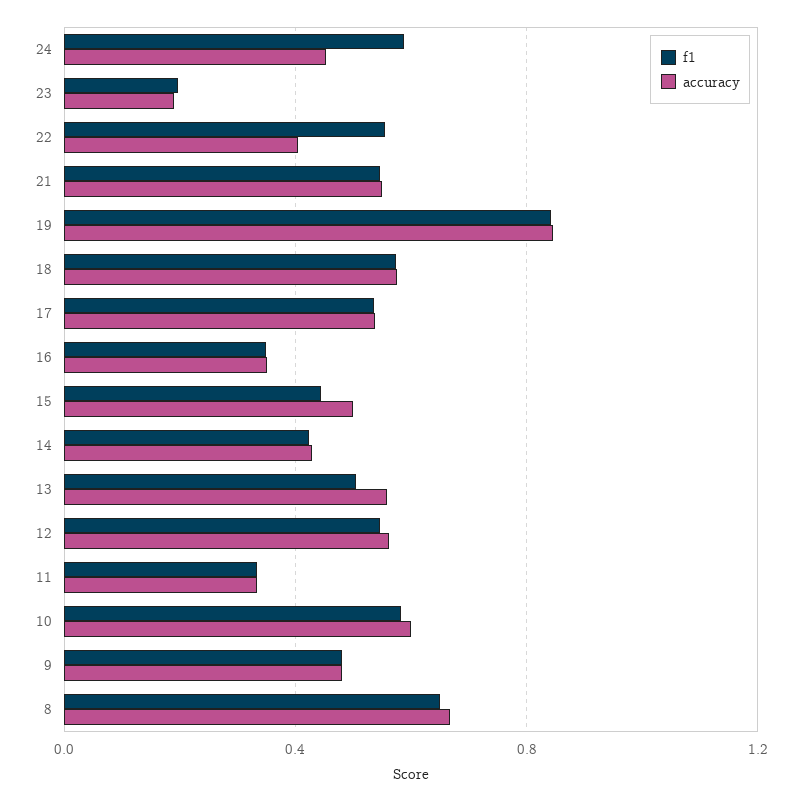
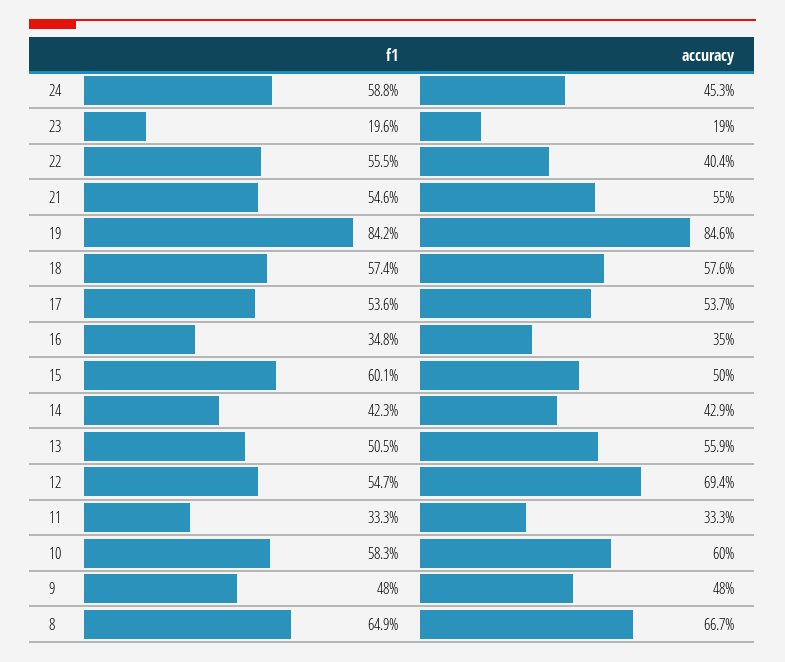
  {
    "f1": {
      "24": 0.588,
      "23": 0.196,
      "22": 0.555,
      "21": 0.546,
      "19": 0.842,
      "18": 0.574,
      "17": 0.536,
      "16": 0.348,
-     "15": 0.45,
+     "15": 0.601,
      "14": 0.423,
      "13": 0.505,
      "12": 0.547,
      "11": 0.333,
      "10": 0.583,
      "9": 0.48,
      "8": 0.649
    },
    "accuracy": {
      "24": 0.453,
      "23": 0.19,
      "22": 0.404,
      "21": 0.55,
      "19": 0.846,
      "18": 0.576,
      "17": 0.537,
      "16": 0.35,
      "15": 0.5,
      "14": 0.429,
      "13": 0.559,
-     "12": 0.55,
+     "12": 0.694,
      "11": 0.333,
      "10": 0.6,
      "9": 0.48,
      "8": 0.667
    }
  }

